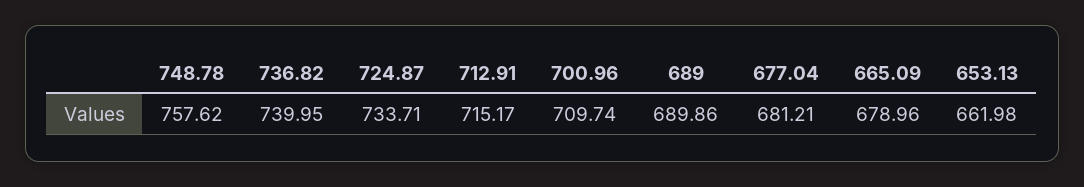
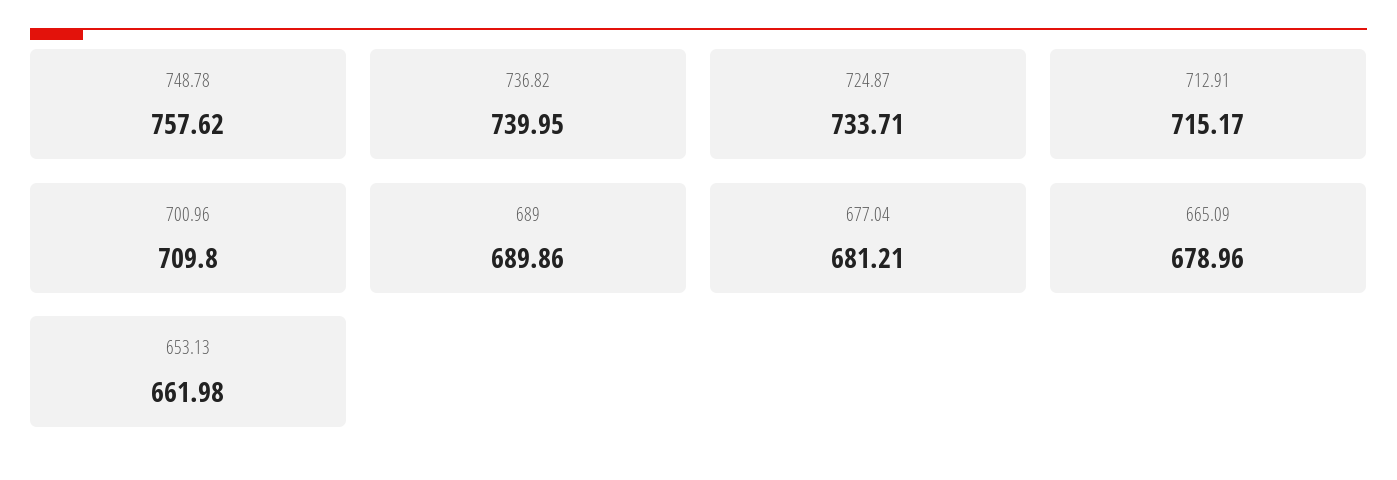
  {
    "748.78": 757.62,
    "736.82": 739.95,
    "724.87": 733.71,
    "712.91": 715.17,
-   "700.96": 709.74,
+   "700.96": 709.8,
    "689": 689.86,
    "677.04": 681.21,
    "665.09": 678.96,
    "653.13": 661.98
  }

